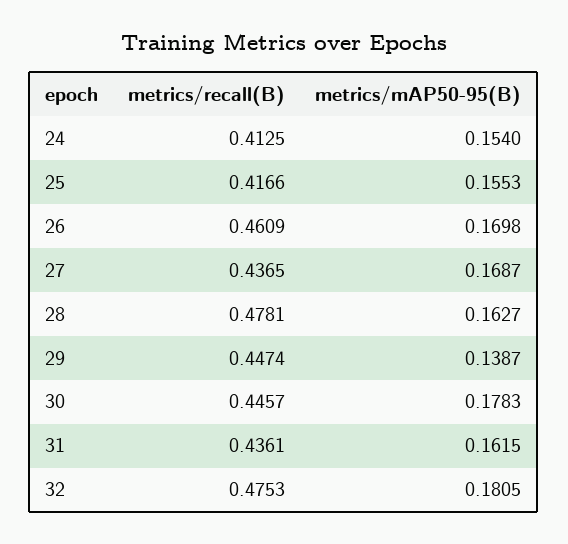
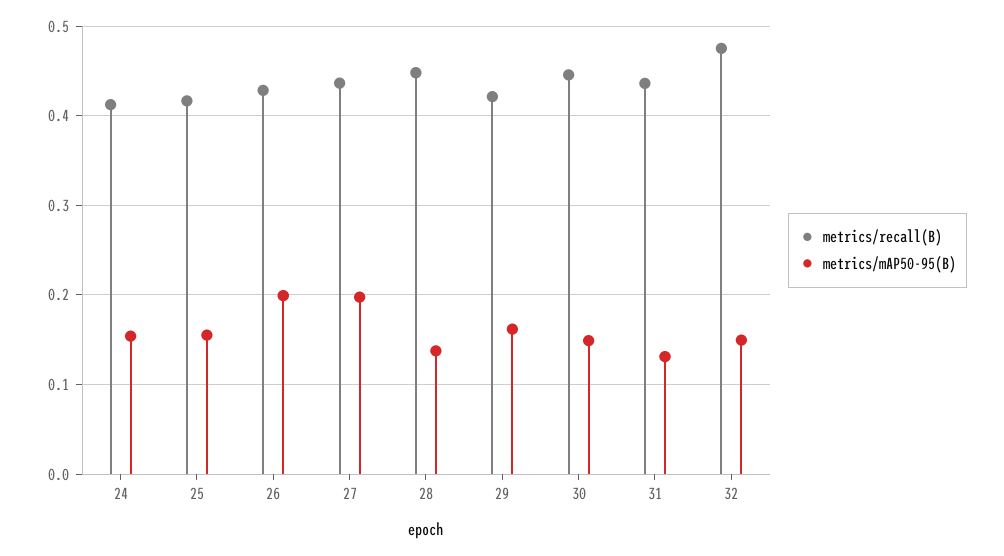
  {
    "metrics/recall(B)": {
      "24": 0.4125,
      "25": 0.4166,
-     "26": 0.4609,
+     "26": 0.43,
      "27": 0.4365,
-     "28": 0.4781,
+     "28": 0.45,
-     "29": 0.4474,
+     "29": 0.42,
      "30": 0.4457,
      "31": 0.4361,
      "32": 0.4753
    },
    "metrics/mAP50-95(B)": {
      "24": 0.154,
      "25": 0.1553,
-     "26": 0.1698,
+     "26": 0.2,
-     "27": 0.1687,
+     "27": 0.2,
-     "28": 0.1627,
+     "28": 0.14,
-     "29": 0.1387,
+     "29": 0.16,
-     "30": 0.1783,
+     "30": 0.15,
-     "31": 0.1615,
+     "31": 0.13,
-     "32": 0.1805
+     "32": 0.15
    }
  }

